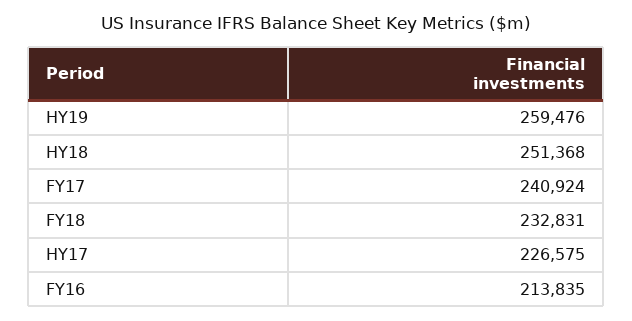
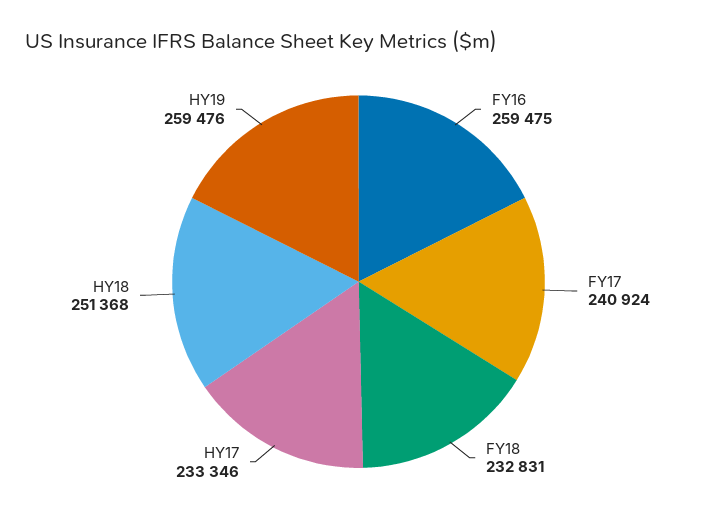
  {
    "HY19": 259476,
    "HY18": 251368,
    "FY17": 240924,
    "FY18": 232831,
-   "HY17": 226575,
+   "HY17": 233346,
-   "FY16": 213835
+   "FY16": 259475
  }

